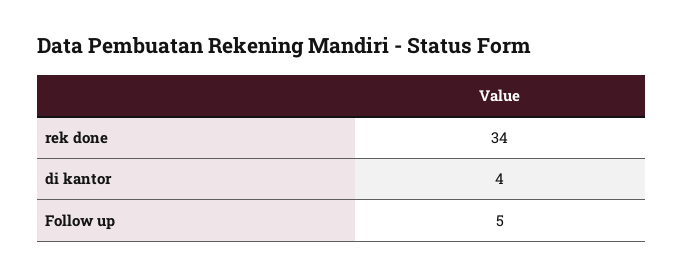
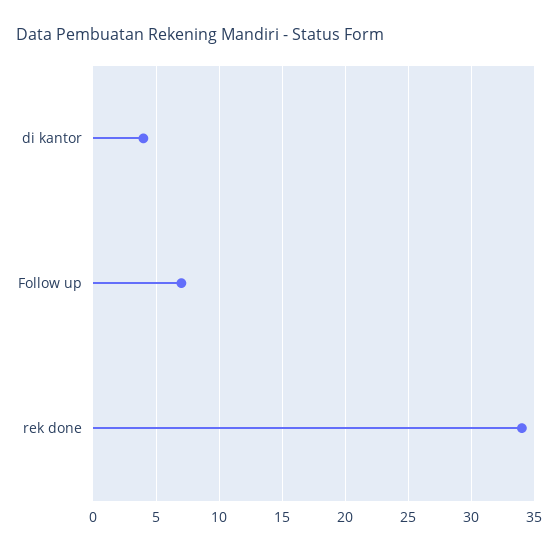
  {
    "rek done": 34,
    "di kantor": 4,
-   "Follow up": 5
+   "Follow up": 7
  }

